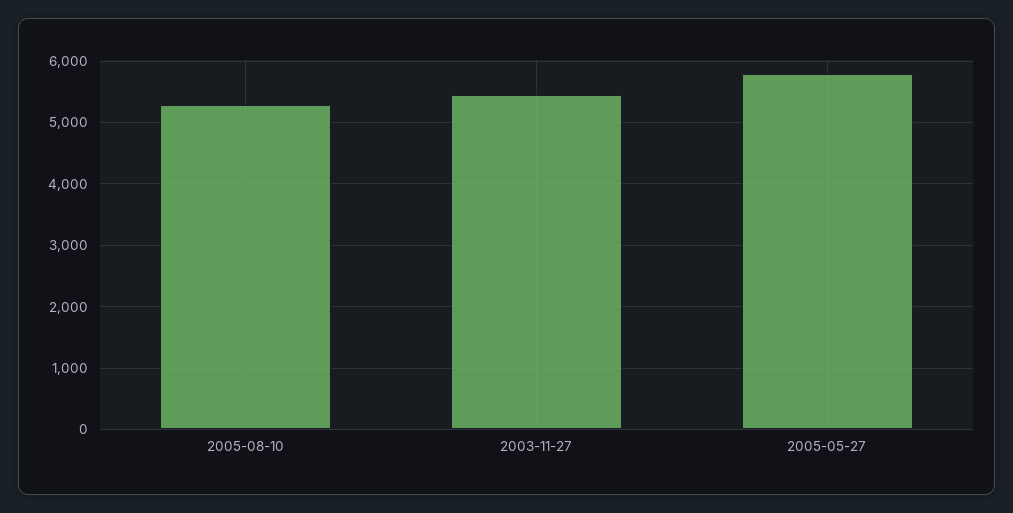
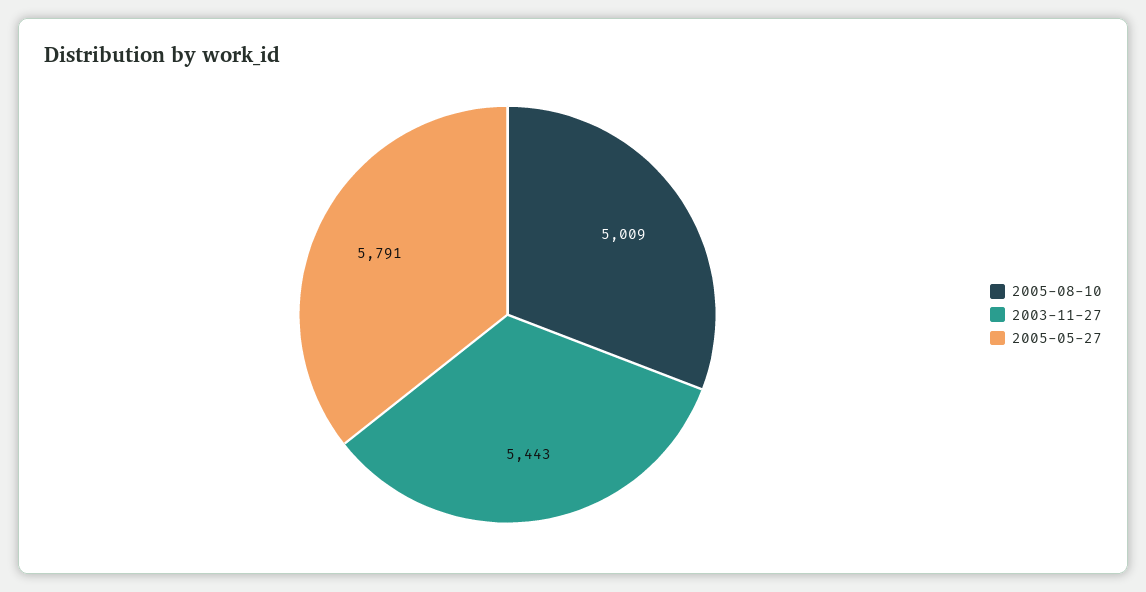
  {
-   "2005-08-10": 5300,
+   "2005-08-10": 5009,
    "2003-11-27": 5443,
    "2005-05-27": 5791
  }

